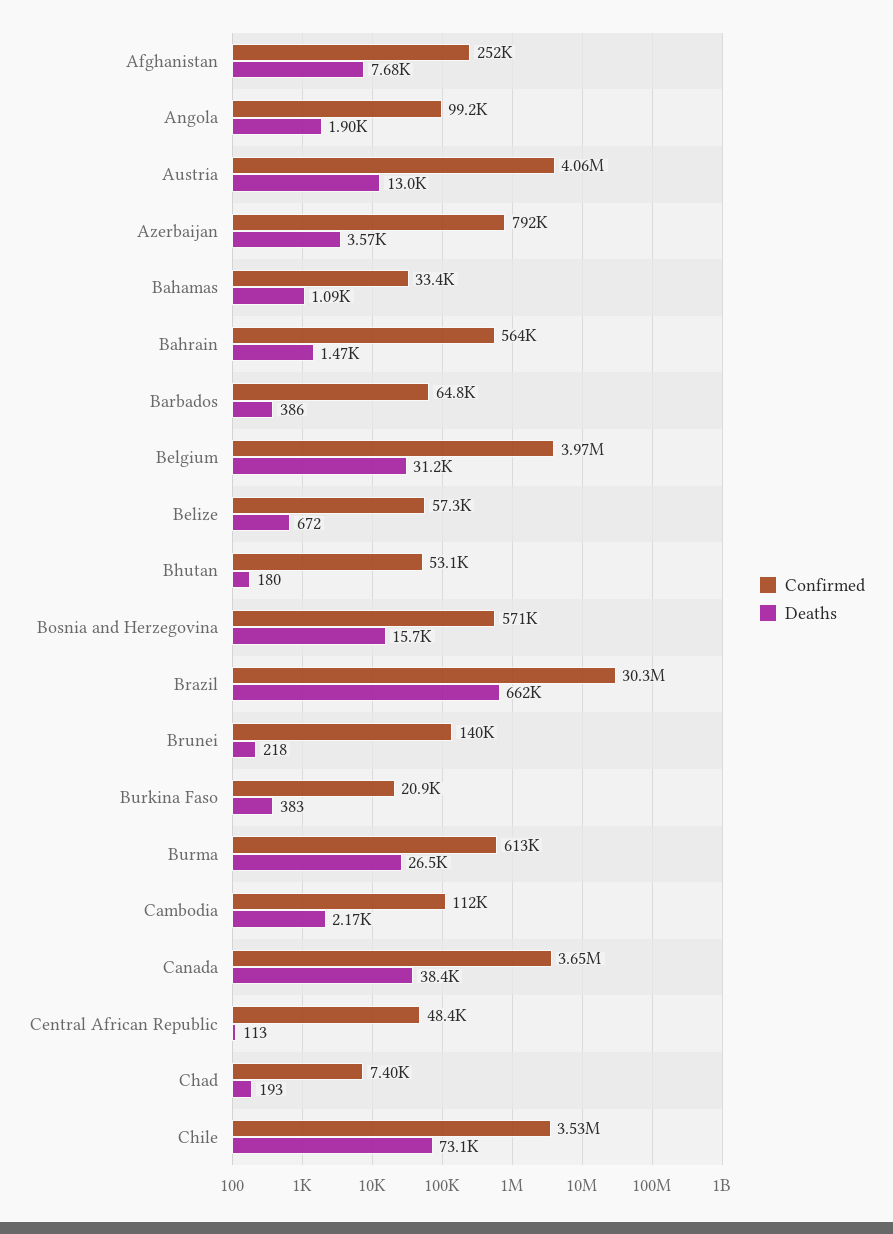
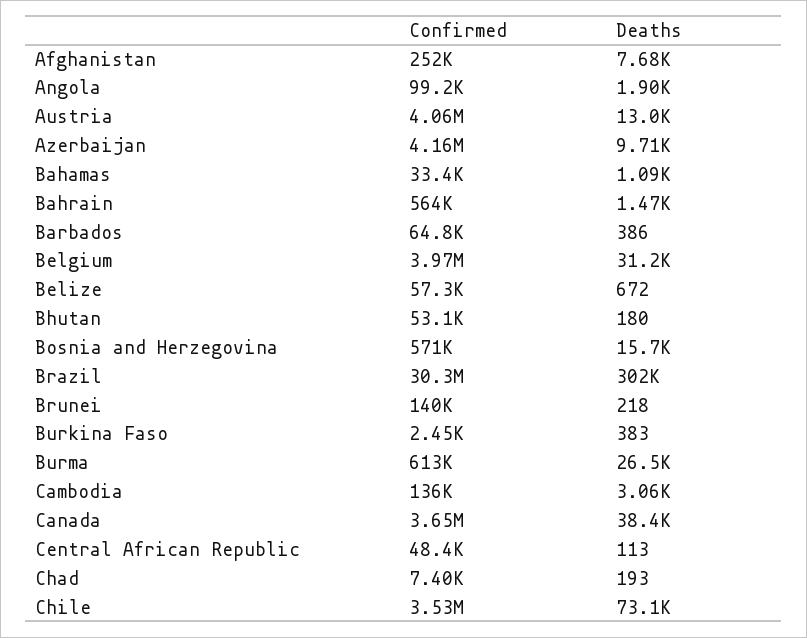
  {
    "Confirmed": {
      "Afghanistan": 252000,
      "Angola": 99200,
      "Austria": 4060000,
-     "Azerbaijan": 792000,
+     "Azerbaijan": 4160000,
      "Bahamas": 33400,
      "Bahrain": 564000,
      "Barbados": 64800,
      "Belgium": 3970000,
      "Belize": 57300,
      "Bhutan": 53100,
      "Bosnia and Herzegovina": 571000,
      "Brazil": 30300000,
      "Brunei": 140000,
-     "Burkina Faso": 20900,
+     "Burkina Faso": 2450,
      "Burma": 613000,
-     "Cambodia": 112000,
+     "Cambodia": 136000,
      "Canada": 3650000,
      "Central African Republic": 48400,
      "Chad": 7400,
      "Chile": 3530000
    },
    "Deaths": {
      "Afghanistan": 7680,
      "Angola": 1900,
      "Austria": 13000,
-     "Azerbaijan": 3570,
+     "Azerbaijan": 9710,
      "Bahamas": 1090,
      "Bahrain": 1470,
      "Barbados": 386,
      "Belgium": 31200,
      "Belize": 672,
      "Bhutan": 180,
      "Bosnia and Herzegovina": 15700,
-     "Brazil": 662000,
+     "Brazil": 302000,
      "Brunei": 218,
      "Burkina Faso": 383,
      "Burma": 26500,
-     "Cambodia": 2170,
+     "Cambodia": 3060,
      "Canada": 38400,
      "Central African Republic": 113,
      "Chad": 193,
      "Chile": 73100
    }
  }

